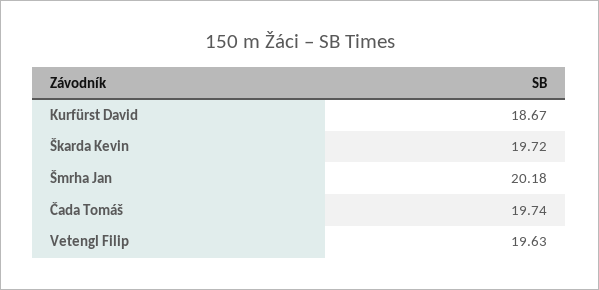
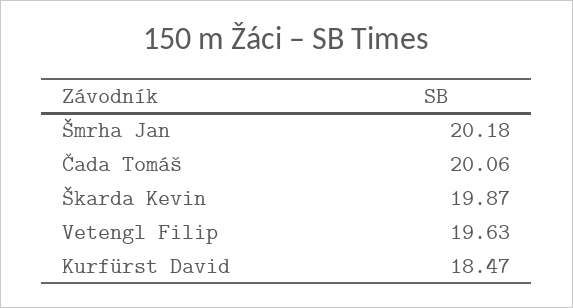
  {
-   "Kurfürst David": 18.67,
+   "Kurfürst David": 18.47,
-   "Škarda Kevin": 19.72,
+   "Škarda Kevin": 19.87,
    "Šmrha Jan": 20.18,
-   "Čada Tomáš": 19.74,
+   "Čada Tomáš": 20.06,
    "Vetengl Filip": 19.63
  }

